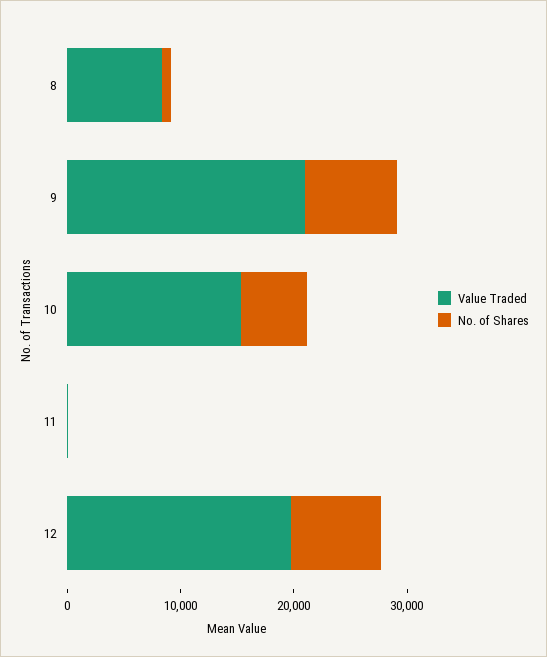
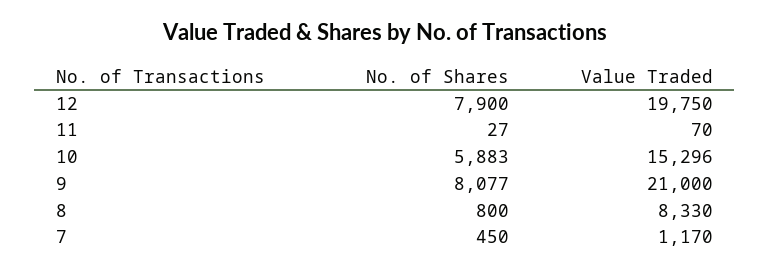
  {
    "Value Traded": {
      "8": 8330,
      "9": 21000,
      "10": 15296,
      "11": 70,
-     "12": 19750
+     "12": 19750,
+     "7": 1170
    },
    "No. of Shares": {
      "8": 800,
      "9": 8077,
      "10": 5883,
      "11": 27,
-     "12": 7900
+     "12": 7900,
+     "7": 450
    }
  }

